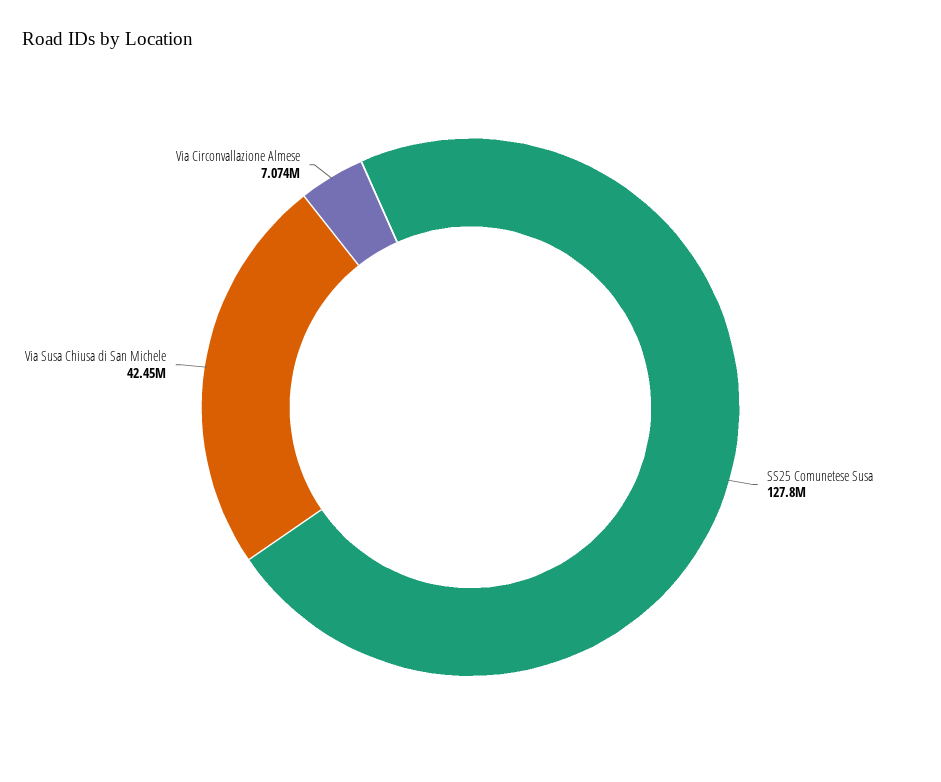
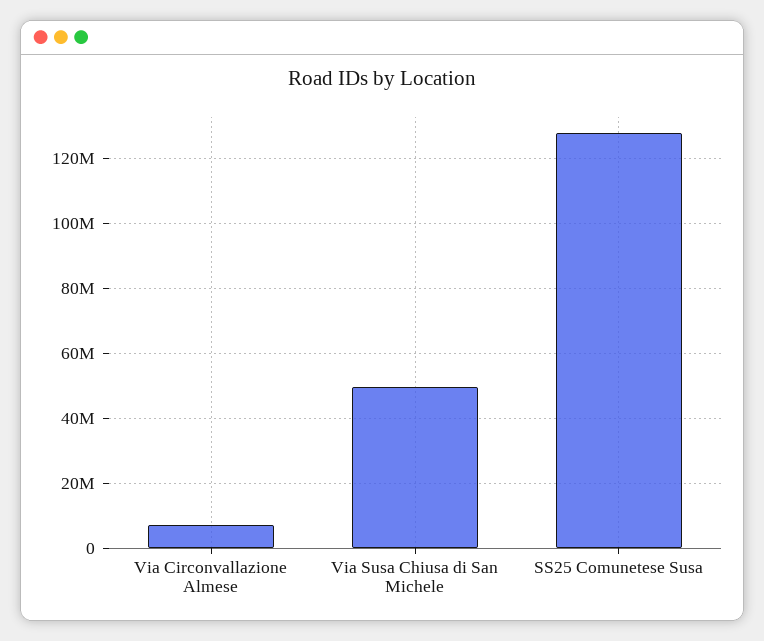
  {
    "SS25 Comunetese Susa": 127800000,
-   "Via Susa Chiusa di San Michele": 42450000,
+   "Via Susa Chiusa di San Michele": 50000000,
    "Via Circonvallazione Almese": 7074000
  }

